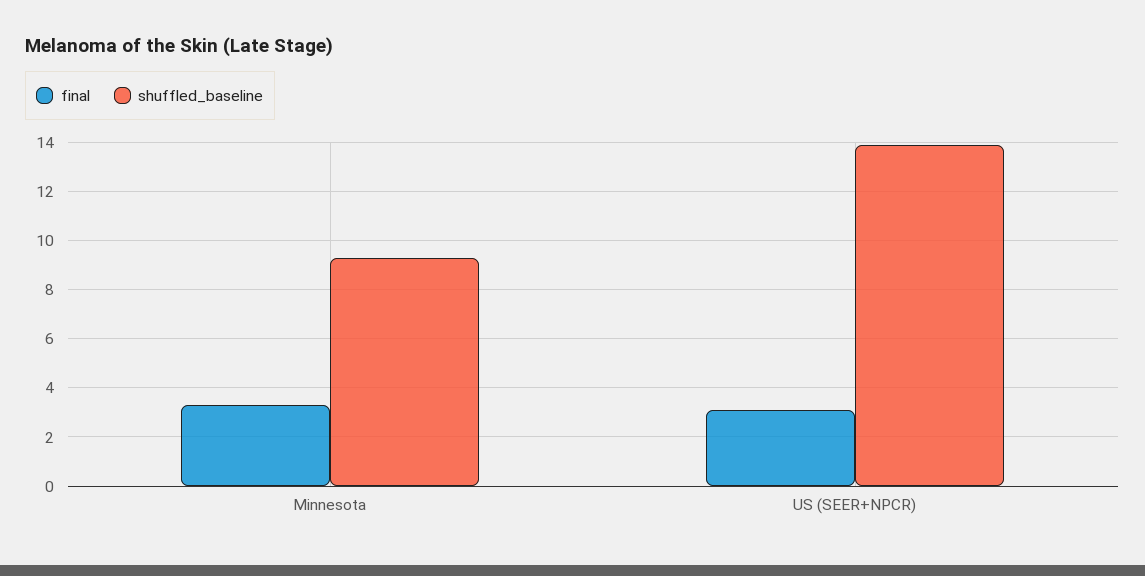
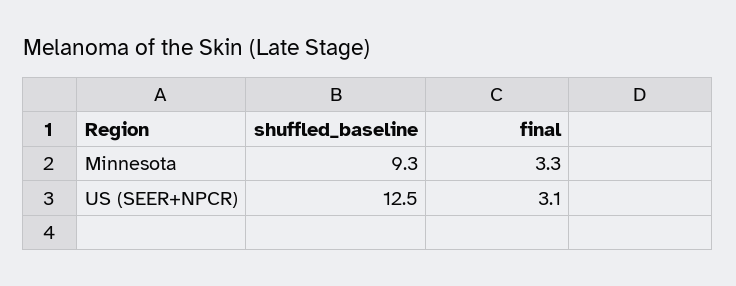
  {
    "final": {
      "Minnesota": 3.3,
      "US (SEER+NPCR)": 3.1
    },
    "shuffled_baseline": {
      "Minnesota": 9.3,
-     "US (SEER+NPCR)": 14
+     "US (SEER+NPCR)": 12.5
    }
  }

